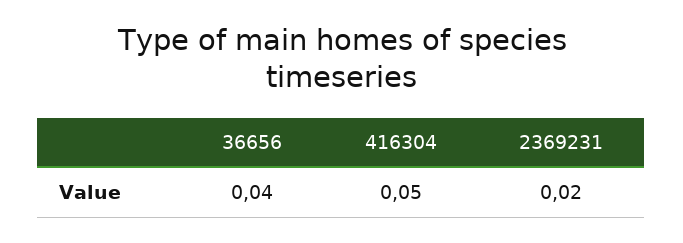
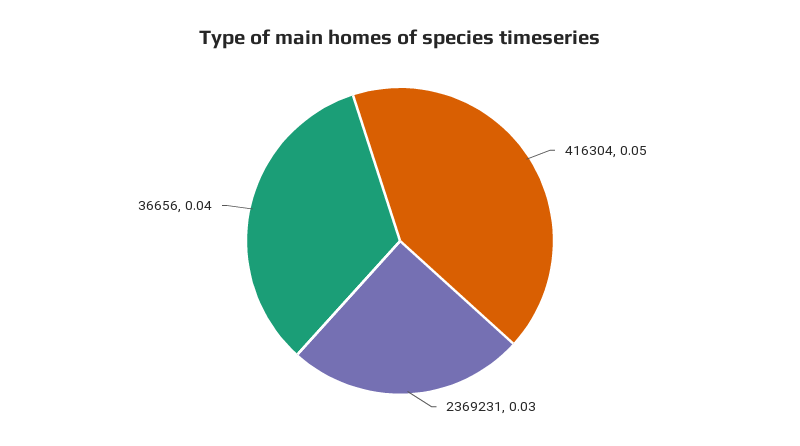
  {
    "36656": 0.04,
    "416304": 0.05,
-   "2369231": 0.02
+   "2369231": 0.03
  }

